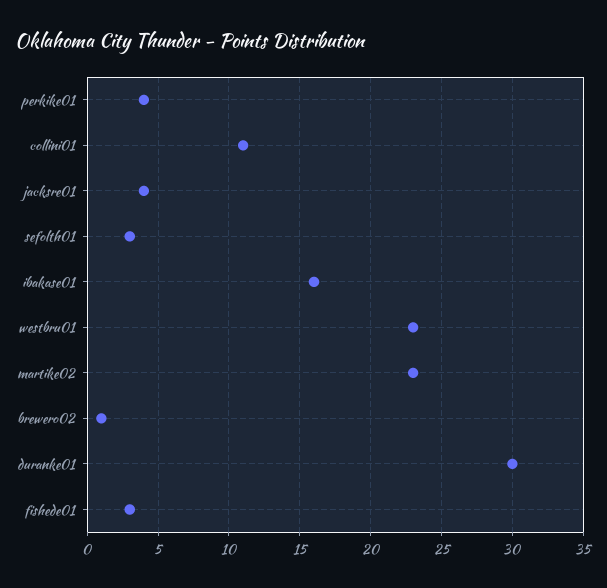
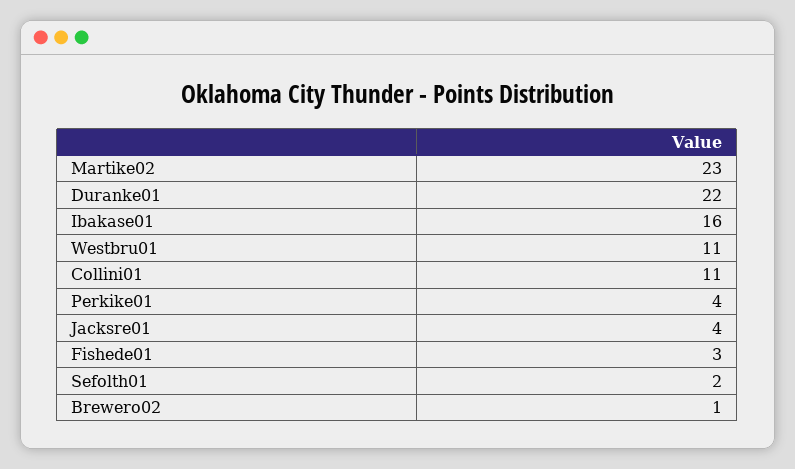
  {
    "perkike01": 4,
    "collini01": 11,
    "jacksre01": 4,
-   "sefolth01": 3,
+   "sefolth01": 2,
    "ibakase01": 16,
-   "westbru01": 23,
+   "westbru01": 11,
    "martike02": 23,
    "brewero02": 1,
-   "duranke01": 30,
+   "duranke01": 22,
    "fishede01": 3
  }

